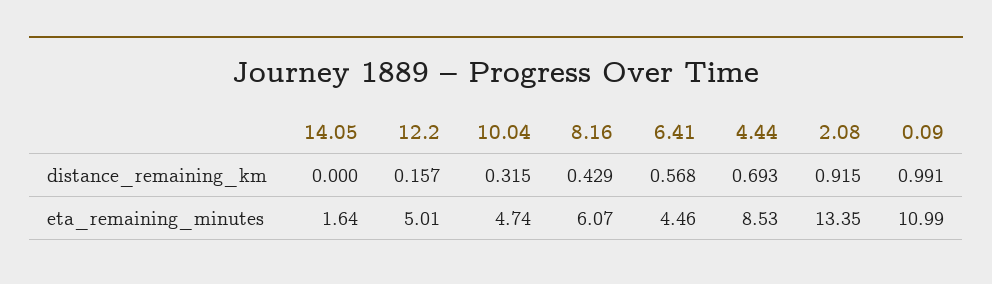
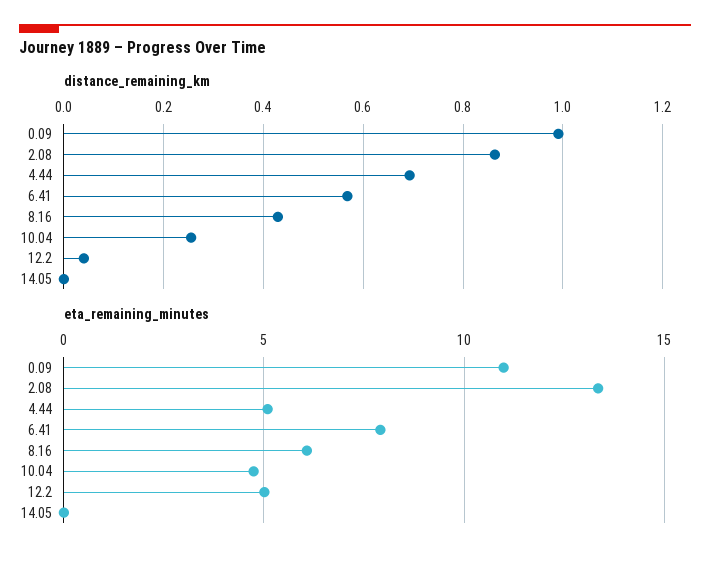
  {
    "distance_remaining_km": {
      "14.05": 0,
-     "12.2": 0.157,
+     "12.2": 0.04,
-     "10.04": 0.315,
+     "10.04": 0.26,
      "8.16": 0.429,
      "6.41": 0.568,
      "4.44": 0.693,
-     "2.08": 0.915,
+     "2.08": 0.86,
      "0.09": 0.991
    },
    "eta_remaining_minutes": {
-     "14.05": 1.64,
+     "14.05": 0,
      "12.2": 5.01,
      "10.04": 4.74,
      "8.16": 6.07,
-     "6.41": 4.46,
+     "6.41": 8,
-     "4.44": 8.53,
+     "4.44": 5,
      "2.08": 13.35,
      "0.09": 10.99
    }
  }

